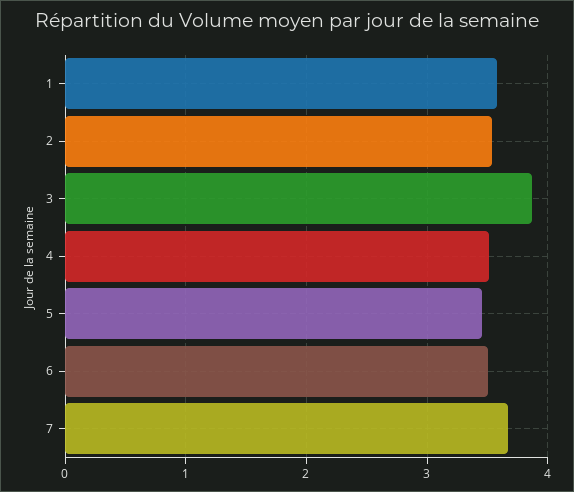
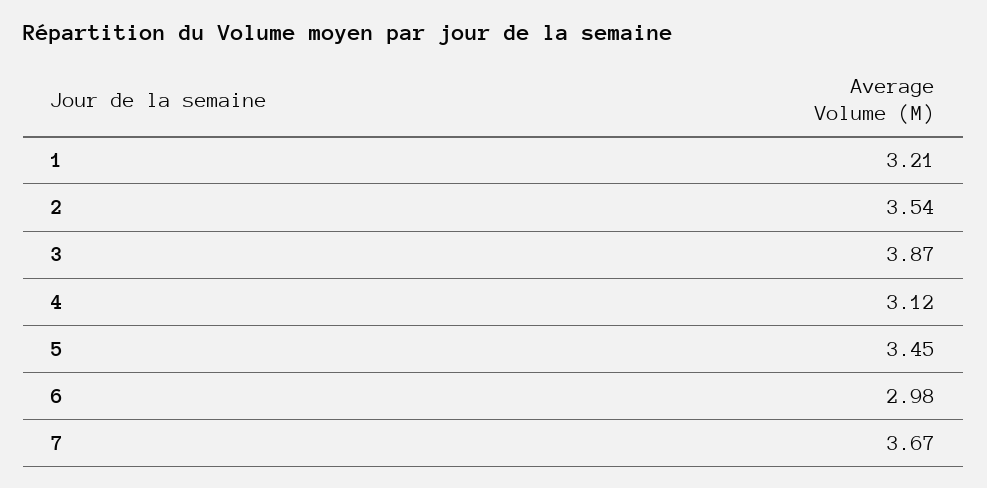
  {
-   "1": 3.6,
+   "1": 3.21,
    "2": 3.54,
    "3": 3.87,
-   "4": 3.5,
+   "4": 3.12,
    "5": 3.45,
-   "6": 3.5,
+   "6": 2.98,
    "7": 3.67
  }

